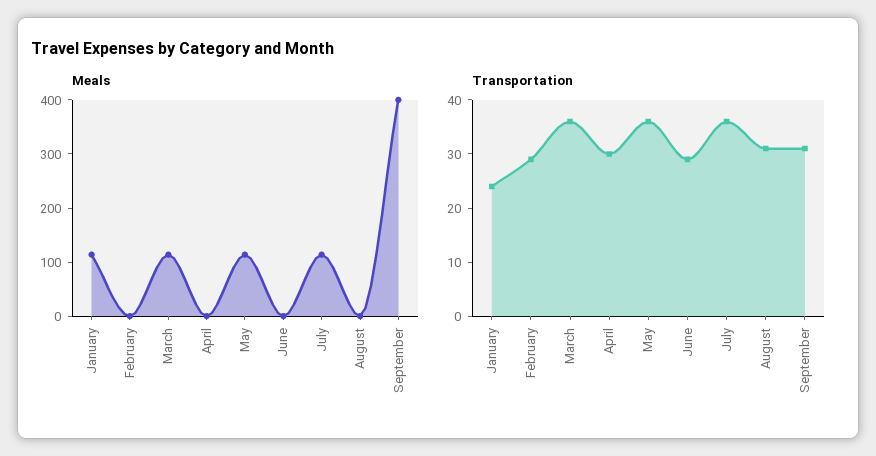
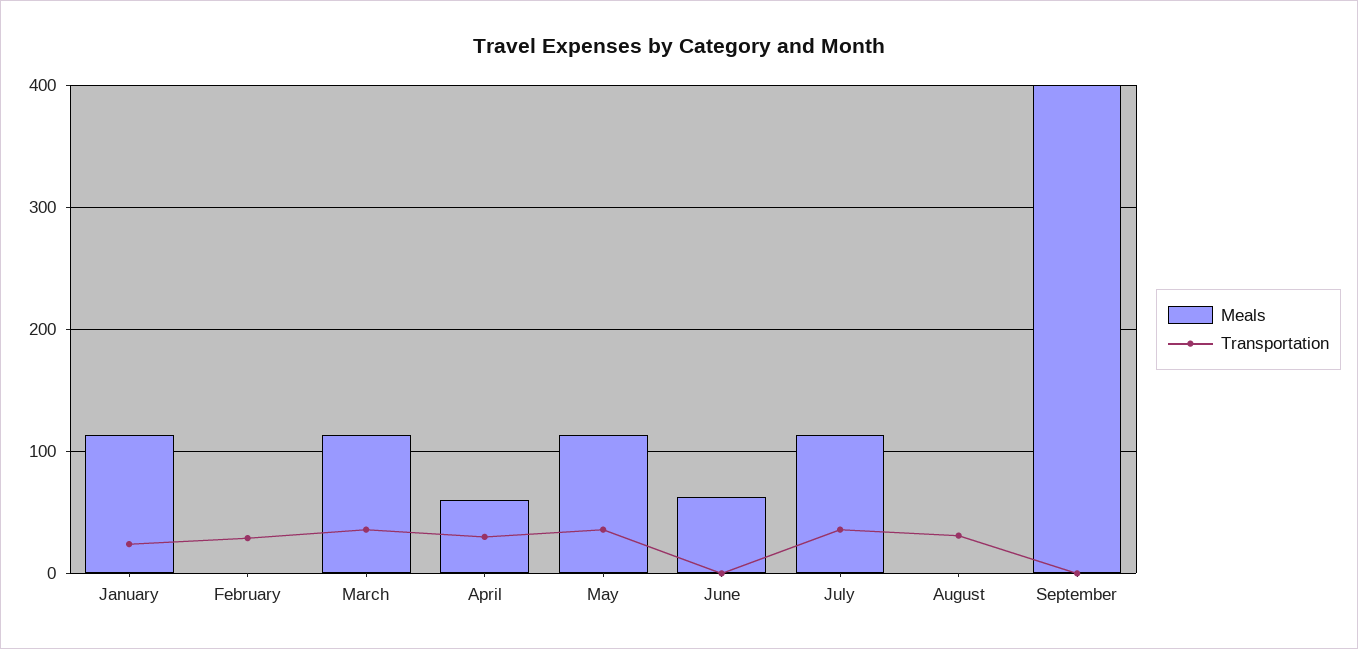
  {
    "Meals": {
      "January": 110,
      "February": 0,
      "March": 110,
-     "April": 0,
+     "April": 60,
      "May": 110,
-     "June": 0,
+     "June": 60,
      "July": 110,
      "August": 0,
      "September": 400
    },
    "Transportation": {
      "January": 25,
      "February": 30,
      "March": 35,
      "April": 30,
      "May": 35,
-     "June": 30,
+     "June": 0,
      "July": 35,
      "August": 30,
-     "September": 30
+     "September": 0
    }
  }

